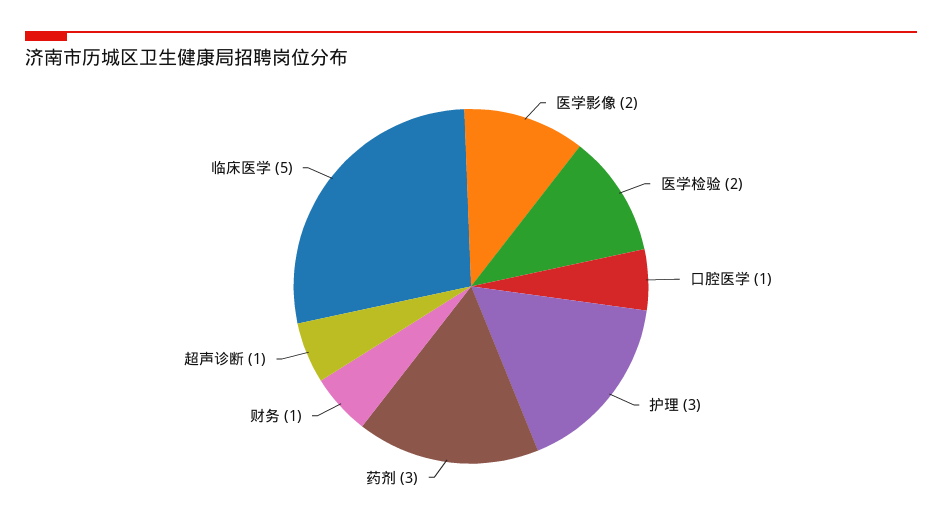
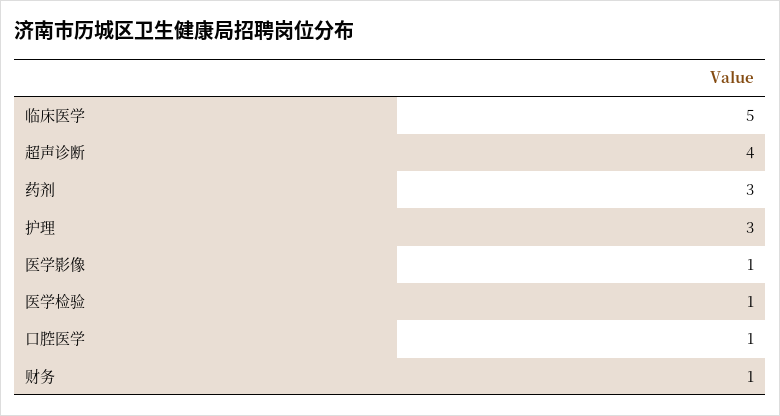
  {
-   "医学影像": 2,
+   "医学影像": 1,
-   "医学检验": 2,
+   "医学检验": 1,
    "口腔医学": 1,
    "护理": 3,
    "药剂": 3,
    "财务": 1,
-   "超声诊断": 1,
+   "超声诊断": 4,
    "临床医学": 5
  }

